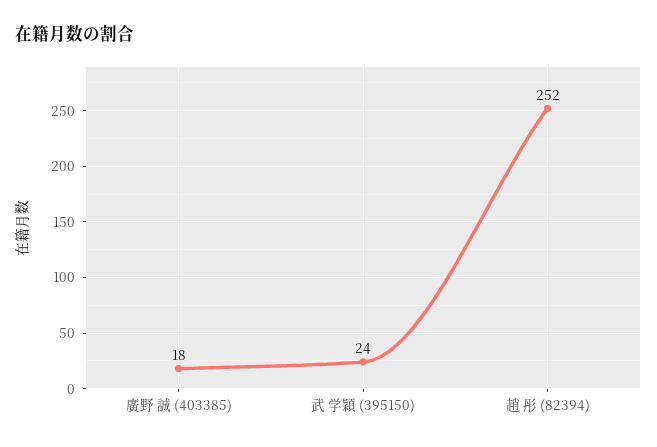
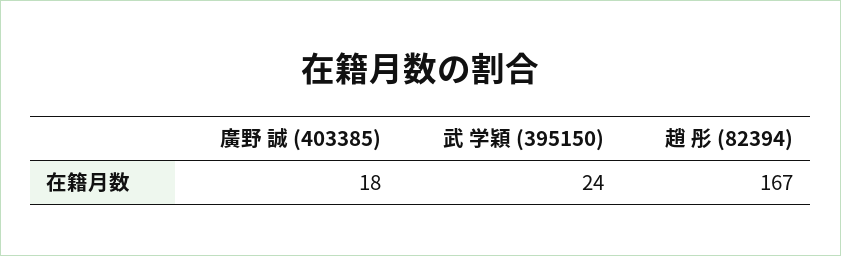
  {
    "廣野 誠 (403385)": 18,
    "武 学穎 (395150)": 24,
-   "趙 彤 (82394)": 252
+   "趙 彤 (82394)": 167
  }

